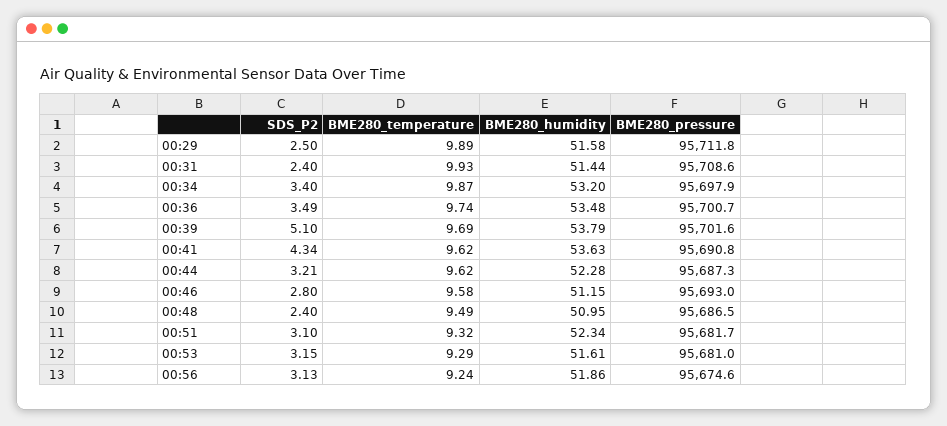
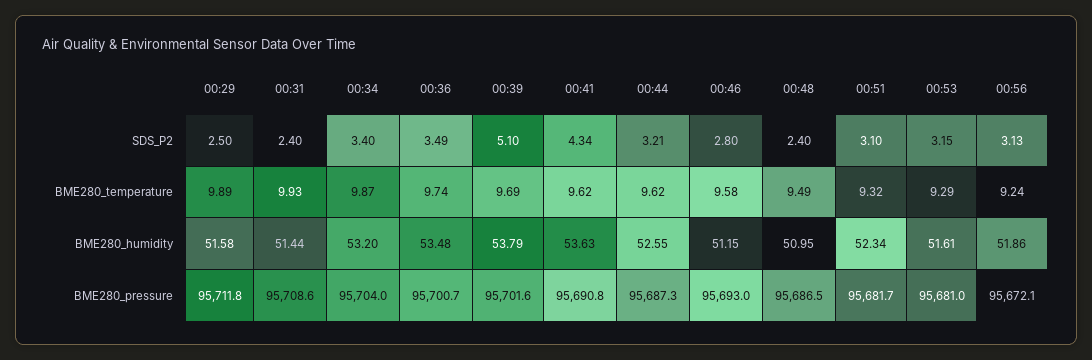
  {
    "SDS_P2": {
      "00:29": 2.5,
      "00:31": 2.4,
      "00:34": 3.4,
      "00:36": 3.49,
      "00:39": 5.1,
      "00:41": 4.34,
      "00:44": 3.21,
      "00:46": 2.8,
      "00:48": 2.4,
      "00:51": 3.1,
      "00:53": 3.15,
      "00:56": 3.13
    },
    "BME280_temperature": {
      "00:29": 9.89,
      "00:31": 9.93,
      "00:34": 9.87,
      "00:36": 9.74,
      "00:39": 9.69,
      "00:41": 9.62,
      "00:44": 9.62,
      "00:46": 9.58,
      "00:48": 9.49,
      "00:51": 9.32,
      "00:53": 9.29,
      "00:56": 9.24
    },
    "BME280_humidity": {
      "00:29": 51.58,
      "00:31": 51.44,
      "00:34": 53.2,
      "00:36": 53.48,
      "00:39": 53.79,
      "00:41": 53.63,
-     "00:44": 52.28,
+     "00:44": 52.55,
      "00:46": 51.15,
      "00:48": 50.95,
      "00:51": 52.34,
      "00:53": 51.61,
      "00:56": 51.86
    },
    "BME280_pressure": {
      "00:29": 95711.8,
      "00:31": 95708.6,
-     "00:34": 95697.9,
+     "00:34": 95704,
      "00:36": 95700.7,
      "00:39": 95701.6,
      "00:41": 95690.8,
      "00:44": 95687.3,
      "00:46": 95693,
      "00:48": 95686.5,
      "00:51": 95681.7,
      "00:53": 95681,
-     "00:56": 95674.6
+     "00:56": 95672.1
    }
  }

